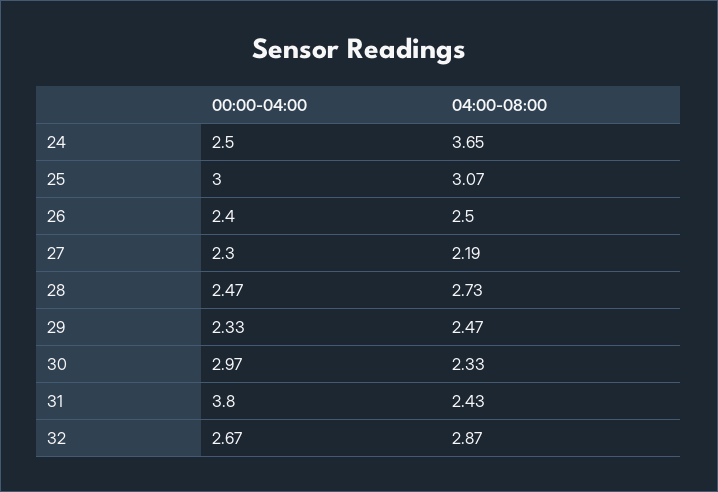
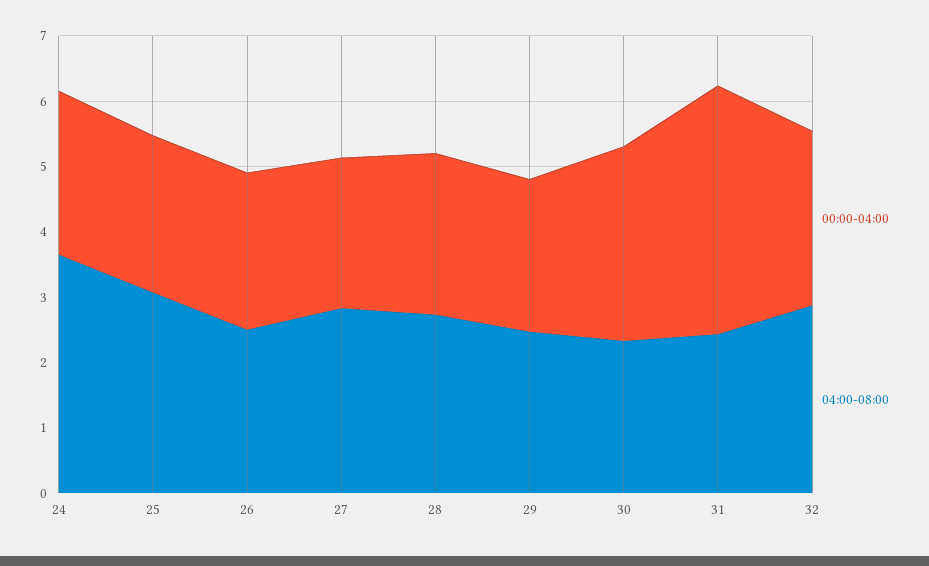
  {
    "00:00-04:00": {
      "24": 2.5,
-     "25": 3,
+     "25": 2.4,
      "26": 2.4,
      "27": 2.3,
      "28": 2.47,
      "29": 2.33,
      "30": 2.97,
      "31": 3.8,
      "32": 2.67
    },
    "04:00-08:00": {
      "24": 3.65,
      "25": 3.07,
      "26": 2.5,
-     "27": 2.19,
+     "27": 2.8,
      "28": 2.73,
      "29": 2.47,
      "30": 2.33,
      "31": 2.43,
      "32": 2.87
    }
  }

